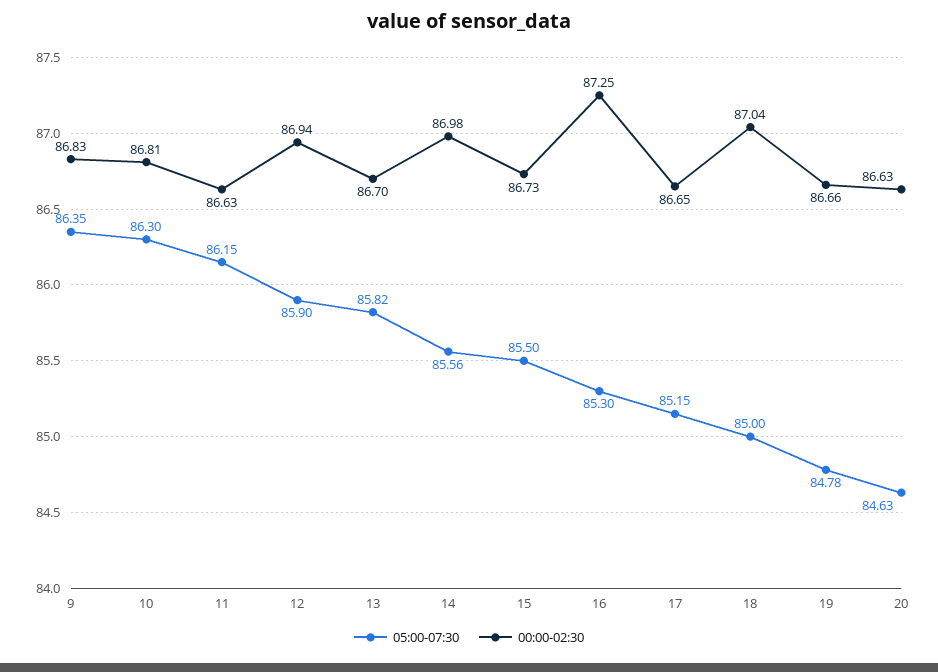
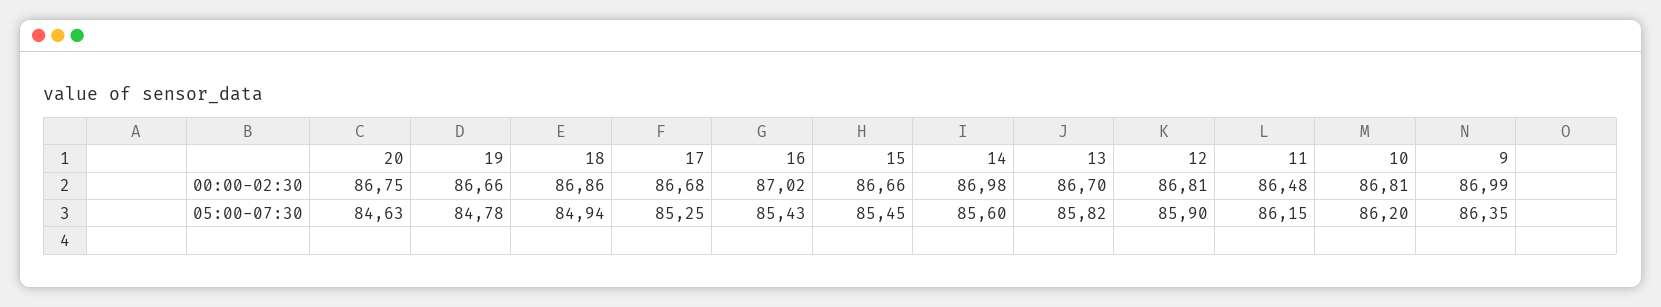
  {
    "05:00-07:30": {
      "9": 86.35,
-     "10": 86.3,
+     "10": 86.2,
      "11": 86.15,
      "12": 85.9,
      "13": 85.82,
-     "14": 85.56,
+     "14": 85.6,
-     "15": 85.5,
+     "15": 85.45,
-     "16": 85.3,
+     "16": 85.43,
-     "17": 85.15,
+     "17": 85.25,
-     "18": 85,
+     "18": 84.94,
      "19": 84.78,
      "20": 84.63
    },
    "00:00-02:30": {
-     "9": 86.83,
+     "9": 86.99,
      "10": 86.81,
-     "11": 86.63,
+     "11": 86.48,
-     "12": 86.94,
+     "12": 86.81,
      "13": 86.7,
      "14": 86.98,
-     "15": 86.73,
+     "15": 86.66,
-     "16": 87.25,
+     "16": 87.02,
-     "17": 86.65,
+     "17": 86.68,
-     "18": 87.04,
+     "18": 86.86,
      "19": 86.66,
-     "20": 86.63
+     "20": 86.75
    }
  }

